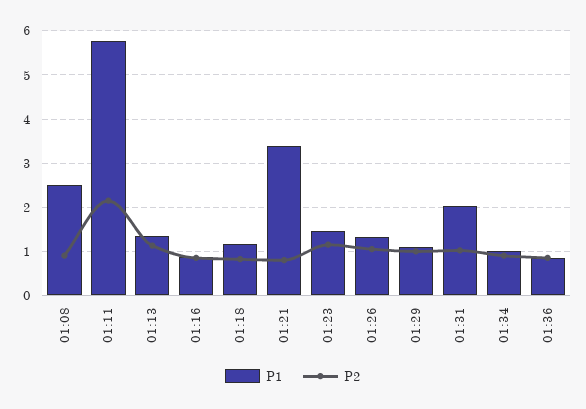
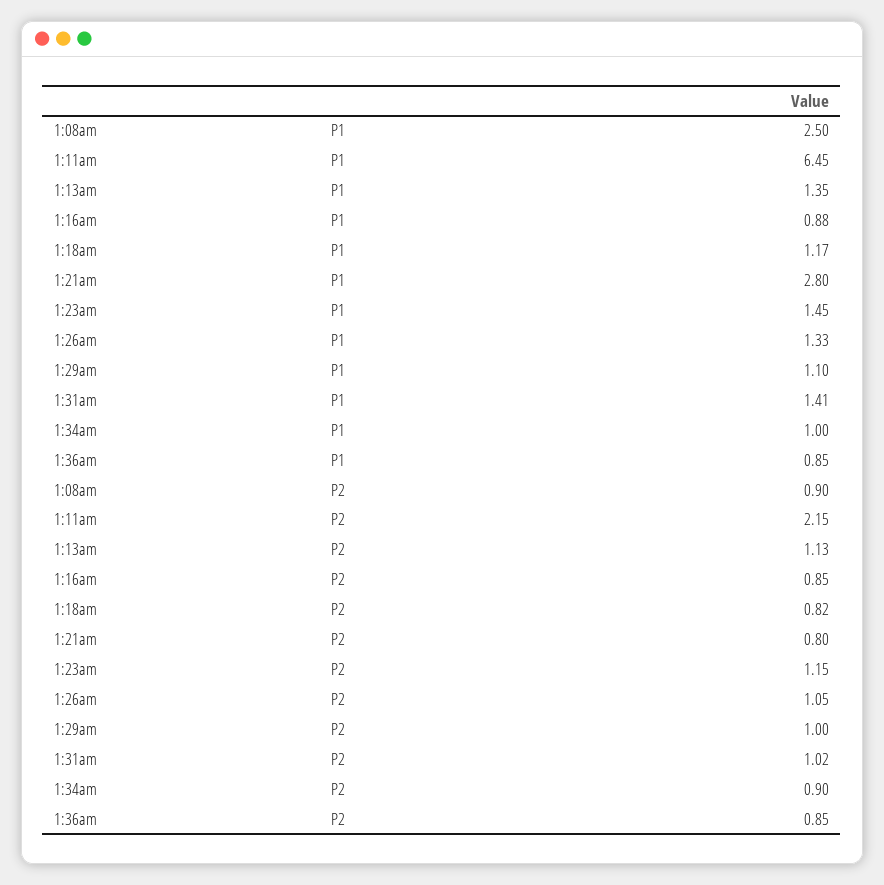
  {
    "P1": {
      "01:08": 2.5,
-     "01:11": 5.8,
+     "01:11": 6.45,
      "01:13": 1.35,
      "01:16": 0.88,
      "01:18": 1.17,
-     "01:21": 3.4,
+     "01:21": 2.8,
      "01:23": 1.45,
      "01:26": 1.33,
      "01:29": 1.1,
-     "01:31": 2,
+     "01:31": 1.41,
      "01:34": 1,
      "01:36": 0.85
    },
    "P2": {
      "01:08": 0.9,
      "01:11": 2.15,
      "01:13": 1.13,
      "01:16": 0.85,
      "01:18": 0.82,
      "01:21": 0.8,
      "01:23": 1.15,
      "01:26": 1.05,
      "01:29": 1,
      "01:31": 1.02,
      "01:34": 0.9,
      "01:36": 0.85
    }
  }

